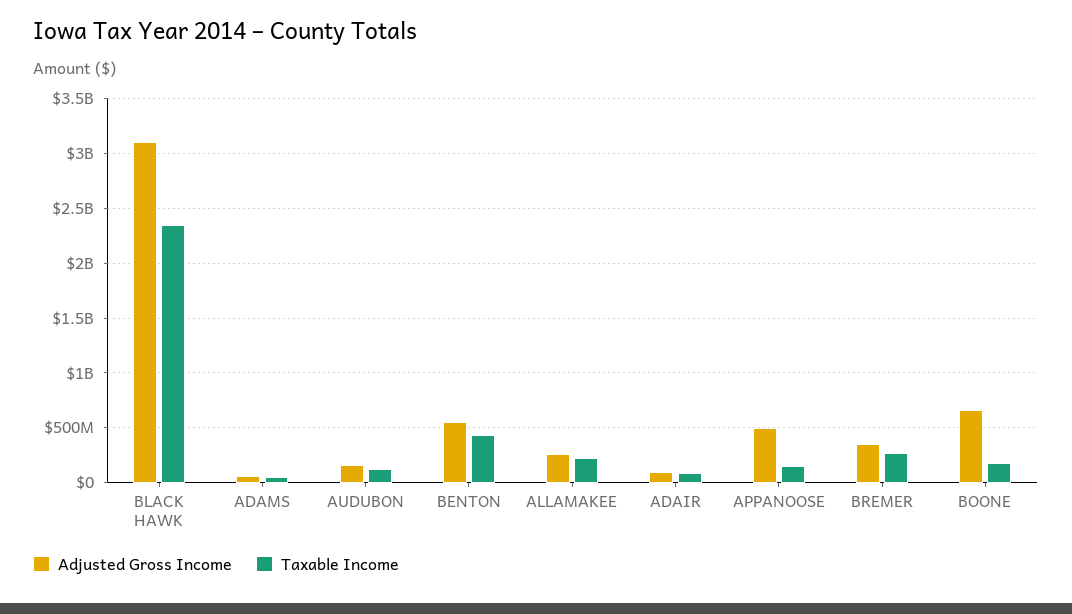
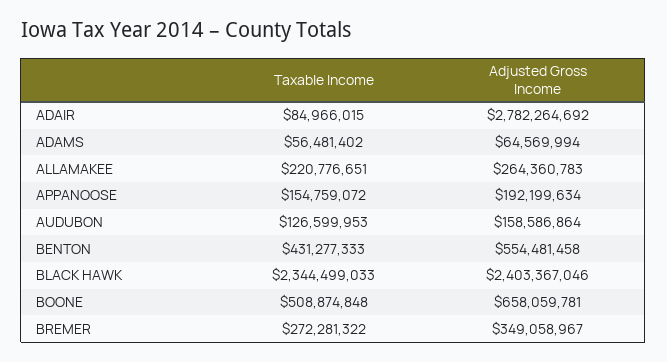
  {
    "Adjusted Gross Income": {
-     "BLACK HAWK": 3100000000,
+     "BLACK HAWK": 2403367046,
      "ADAMS": 64569994,
      "AUDUBON": 158586864,
      "BENTON": 554481458,
      "ALLAMAKEE": 264360783,
-     "ADAIR": 100000000,
+     "ADAIR": 2782264692,
-     "APPANOOSE": 500000000,
+     "APPANOOSE": 192199634,
      "BREMER": 349058967,
      "BOONE": 658059781
    },
    "Taxable Income": {
      "BLACK HAWK": 2344499033,
      "ADAMS": 56481402,
      "AUDUBON": 126599953,
      "BENTON": 431277333,
      "ALLAMAKEE": 220776651,
      "ADAIR": 84966015,
      "APPANOOSE": 154759072,
      "BREMER": 272281322,
-     "BOONE": 200000000
+     "BOONE": 508874848
    }
  }

